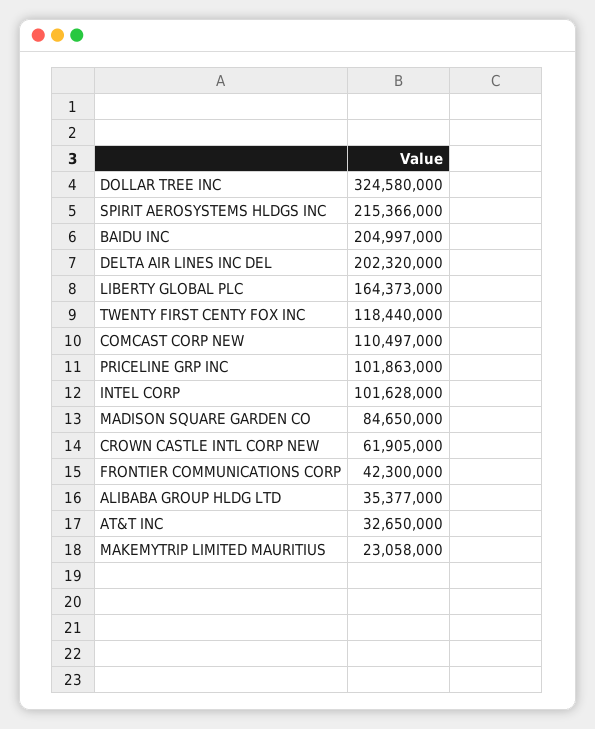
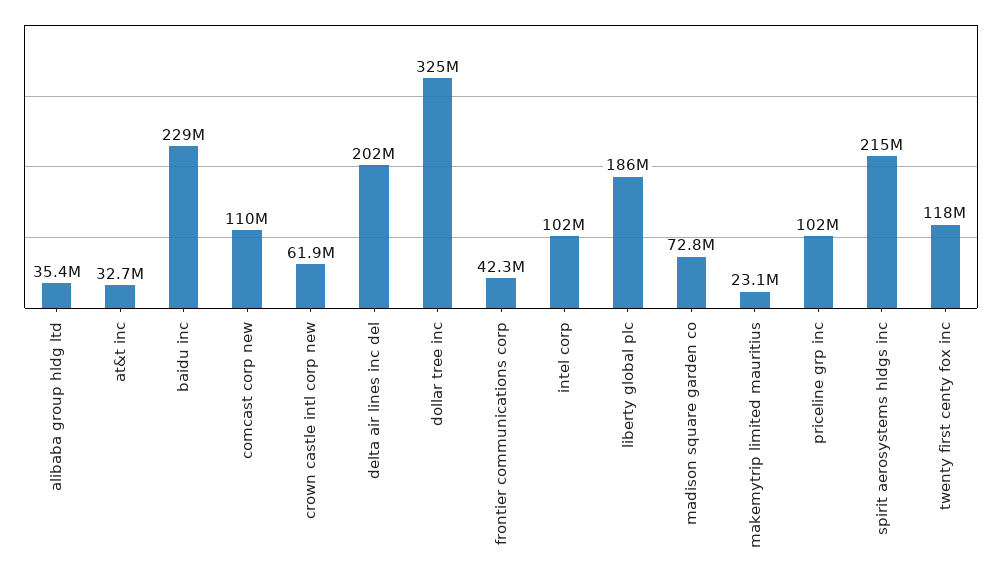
  {
    "DOLLAR TREE INC": 324580000,
    "SPIRIT AEROSYSTEMS HLDGS INC": 215366000,
-   "BAIDU INC": 204997000,
+   "BAIDU INC": 229000000,
    "DELTA AIR LINES INC DEL": 202320000,
-   "LIBERTY GLOBAL PLC": 164373000,
+   "LIBERTY GLOBAL PLC": 186000000,
    "TWENTY FIRST CENTY FOX INC": 118440000,
    "COMCAST CORP NEW": 110497000,
    "PRICELINE GRP INC": 101863000,
    "INTEL CORP": 101628000,
-   "MADISON SQUARE GARDEN CO": 84650000,
+   "MADISON SQUARE GARDEN CO": 72800000,
    "CROWN CASTLE INTL CORP NEW": 61905000,
    "FRONTIER COMMUNICATIONS CORP": 42300000,
    "ALIBABA GROUP HLDG LTD": 35377000,
    "AT&T INC": 32650000,
    "MAKEMYTRIP LIMITED MAURITIUS": 23058000
  }

